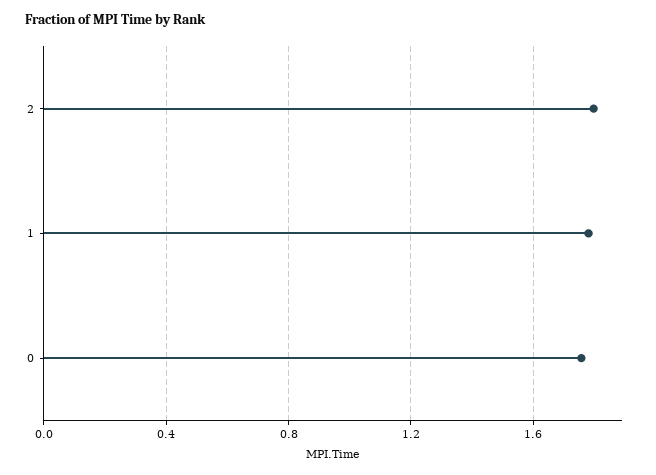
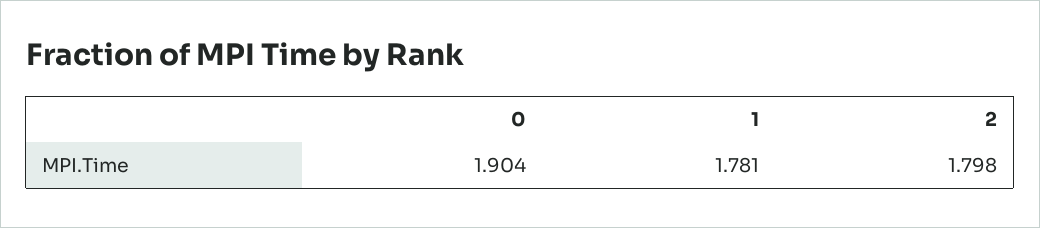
  {
    "2": 1.798,
    "1": 1.781,
-   "0": 1.75
+   "0": 1.904
  }

